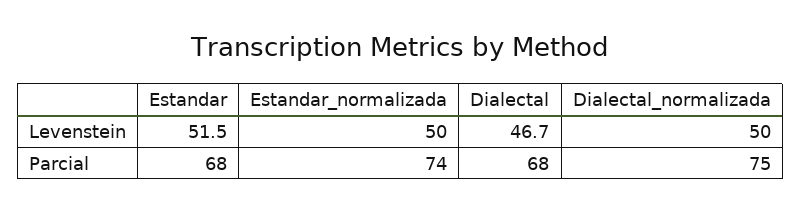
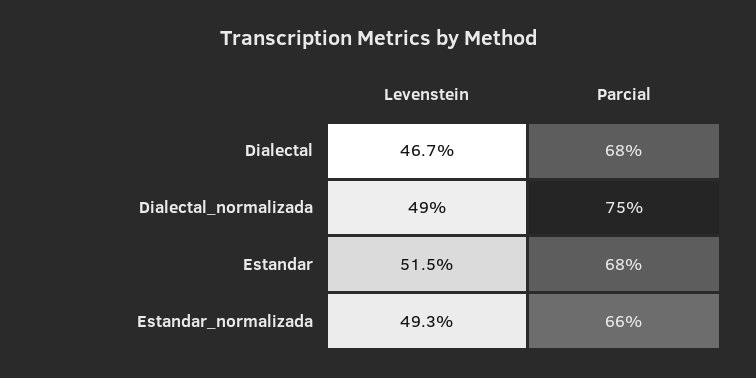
  {
    "Estandar": {
      "Levenstein": 51.5,
      "Parcial": 68
    },
    "Estandar_normalizada": {
-     "Levenstein": 50,
+     "Levenstein": 49.3,
-     "Parcial": 74
+     "Parcial": 66
    },
    "Dialectal": {
      "Levenstein": 46.7,
      "Parcial": 68
    },
    "Dialectal_normalizada": {
-     "Levenstein": 50,
+     "Levenstein": 49,
      "Parcial": 75
    }
  }

